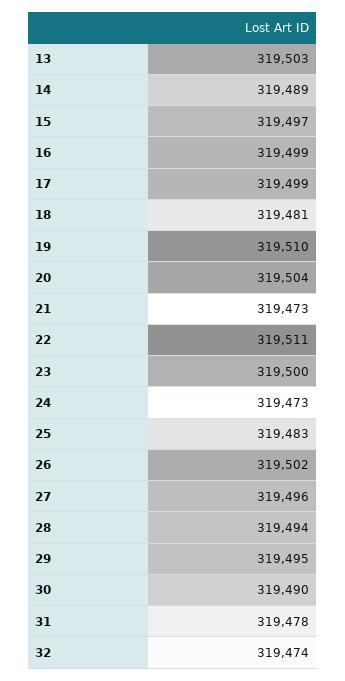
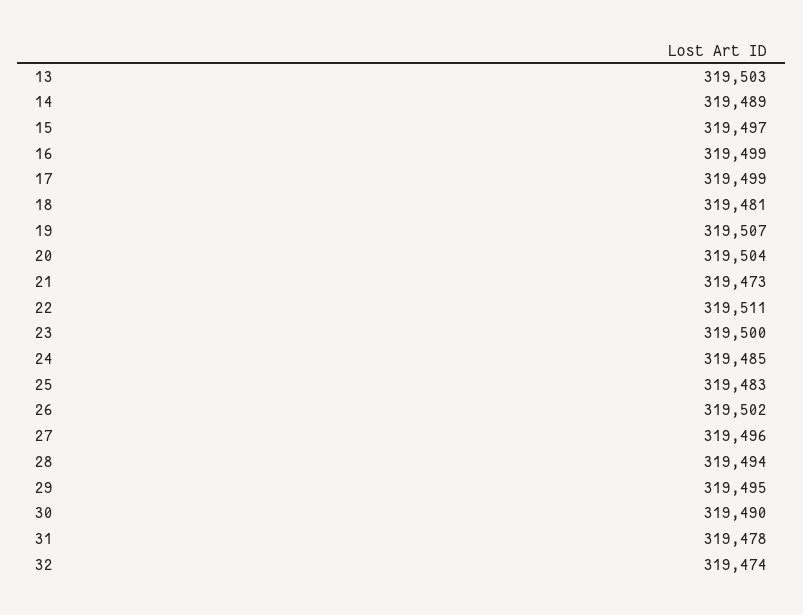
  {
    "13": 319503,
    "14": 319489,
    "15": 319497,
    "16": 319499,
    "17": 319499,
    "18": 319481,
-   "19": 319510,
+   "19": 319507,
    "20": 319504,
    "21": 319473,
    "22": 319511,
    "23": 319500,
-   "24": 319473,
+   "24": 319485,
    "25": 319483,
    "26": 319502,
    "27": 319496,
    "28": 319494,
    "29": 319495,
    "30": 319490,
    "31": 319478,
    "32": 319474
  }

